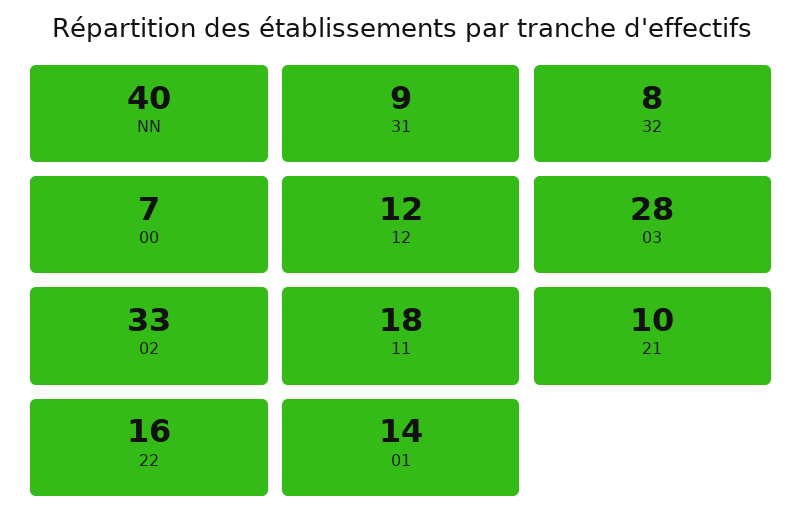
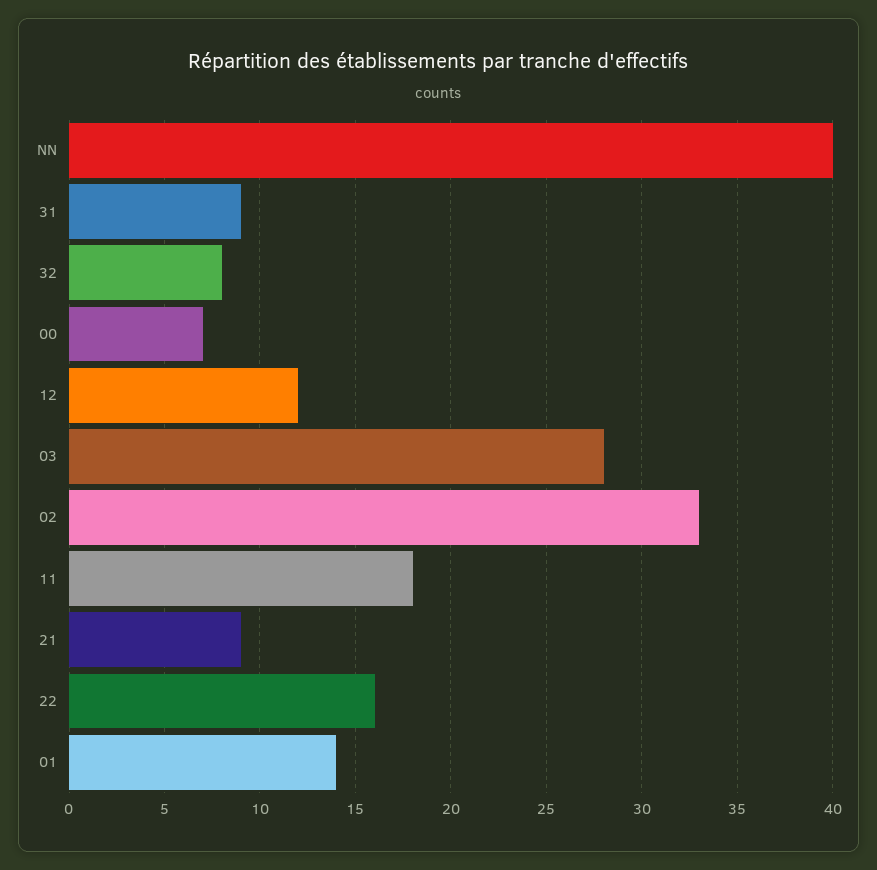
  {
    "NN": 40,
    "31": 9,
    "32": 8,
    "00": 7,
    "12": 12,
    "03": 28,
    "02": 33,
    "11": 18,
-   "21": 10,
+   "21": 9,
    "22": 16,
    "01": 14
  }

